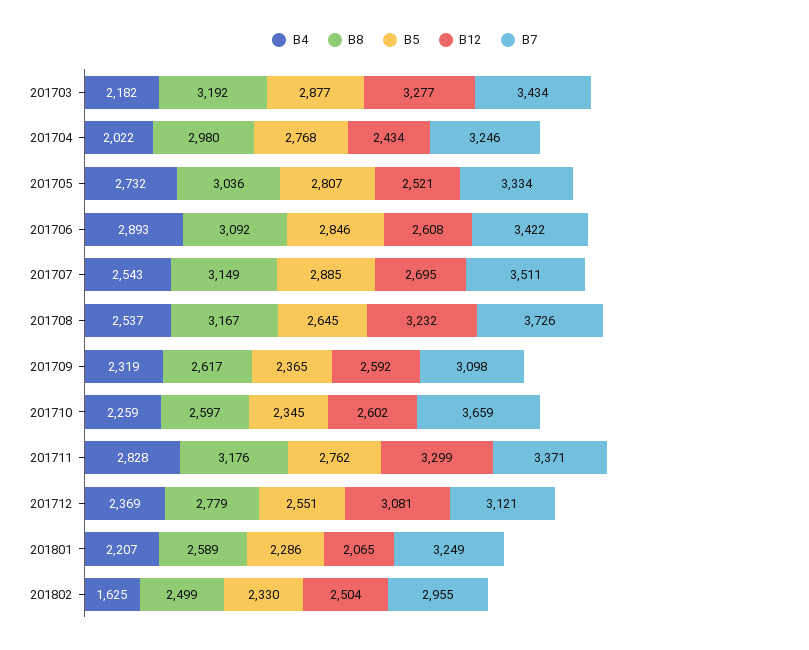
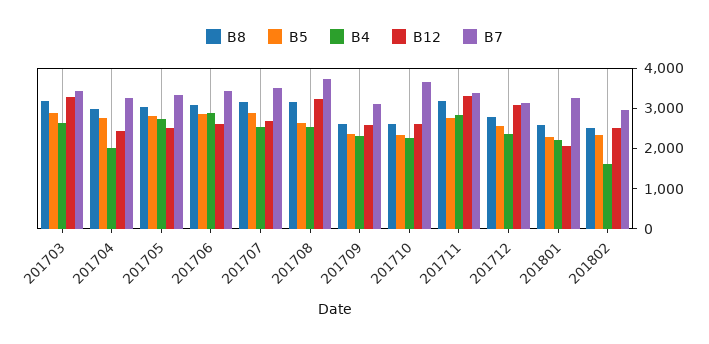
  {
    "B4": {
-     "201703": 2182,
+     "201703": 2600,
      "201704": 2022,
      "201705": 2732,
      "201706": 2893,
      "201707": 2543,
      "201708": 2537,
      "201709": 2319,
      "201710": 2259,
      "201711": 2828,
      "201712": 2369,
      "201801": 2207,
      "201802": 1625
    },
    "B8": {
      "201703": 3192,
      "201704": 2980,
      "201705": 3036,
      "201706": 3092,
      "201707": 3149,
      "201708": 3167,
      "201709": 2617,
      "201710": 2597,
      "201711": 3176,
      "201712": 2779,
      "201801": 2589,
      "201802": 2499
    },
    "B5": {
      "201703": 2877,
      "201704": 2768,
      "201705": 2807,
      "201706": 2846,
      "201707": 2885,
      "201708": 2645,
      "201709": 2365,
      "201710": 2345,
      "201711": 2762,
      "201712": 2551,
      "201801": 2286,
      "201802": 2330
    },
    "B12": {
      "201703": 3277,
      "201704": 2434,
      "201705": 2521,
      "201706": 2608,
      "201707": 2695,
      "201708": 3232,
      "201709": 2592,
      "201710": 2602,
      "201711": 3299,
      "201712": 3081,
      "201801": 2065,
      "201802": 2504
    },
    "B7": {
      "201703": 3434,
      "201704": 3246,
      "201705": 3334,
      "201706": 3422,
      "201707": 3511,
      "201708": 3726,
      "201709": 3098,
      "201710": 3659,
      "201711": 3371,
      "201712": 3121,
      "201801": 3249,
      "201802": 2955
    }
  }

